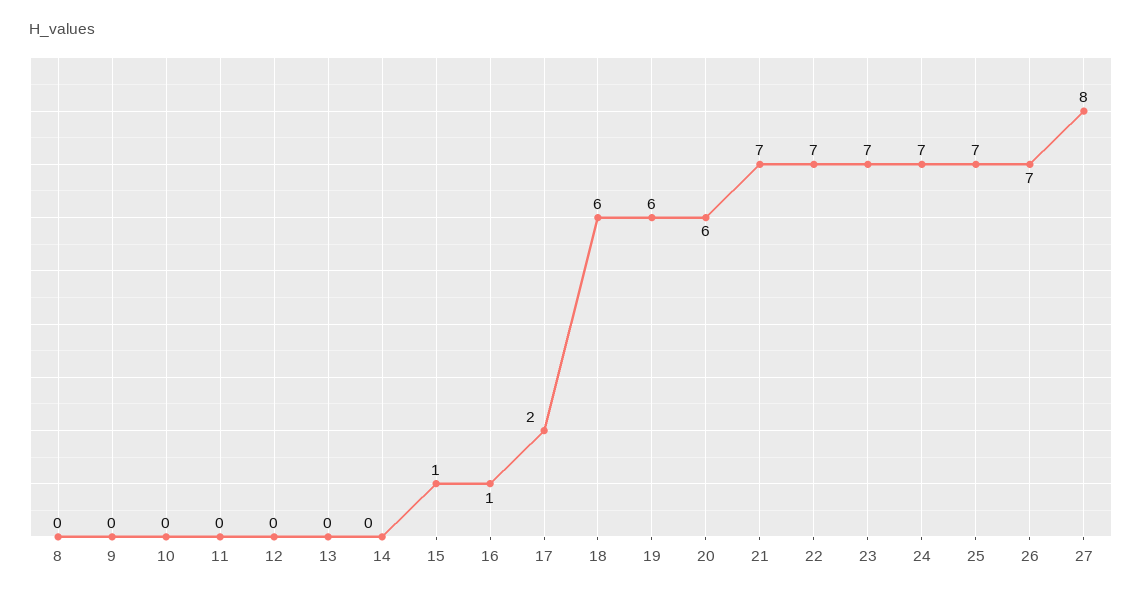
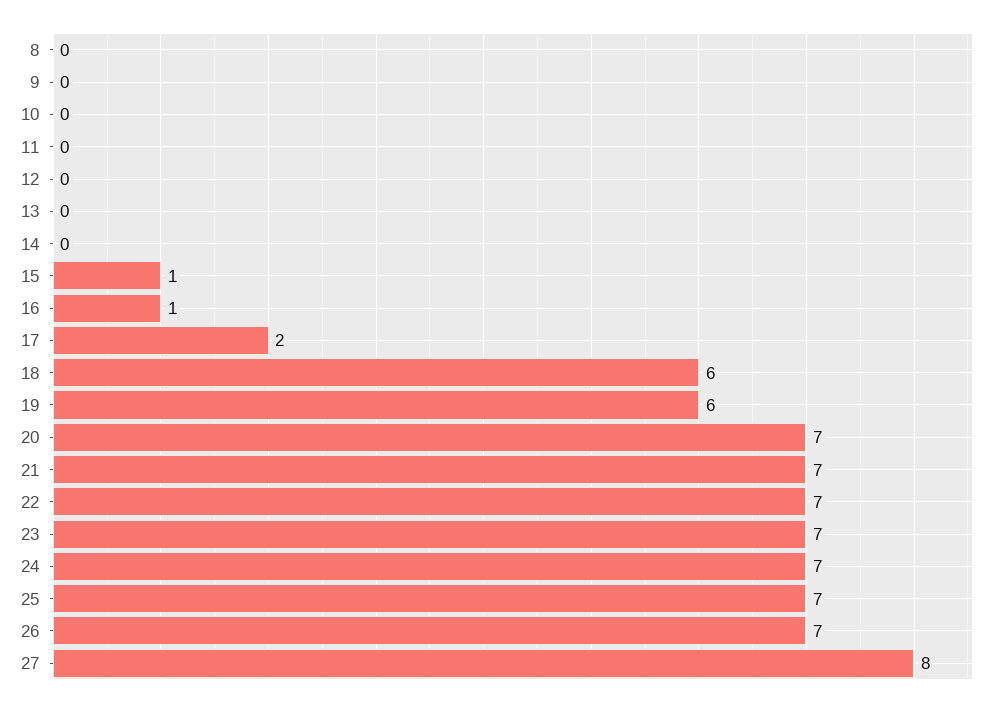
  {
    "8": 0,
    "9": 0,
    "10": 0,
    "11": 0,
    "12": 0,
    "13": 0,
    "14": 0,
    "15": 1,
    "16": 1,
    "17": 2,
    "18": 6,
    "19": 6,
-   "20": 6,
+   "20": 7,
    "21": 7,
    "22": 7,
    "23": 7,
    "24": 7,
    "25": 7,
    "26": 7,
    "27": 8
  }

